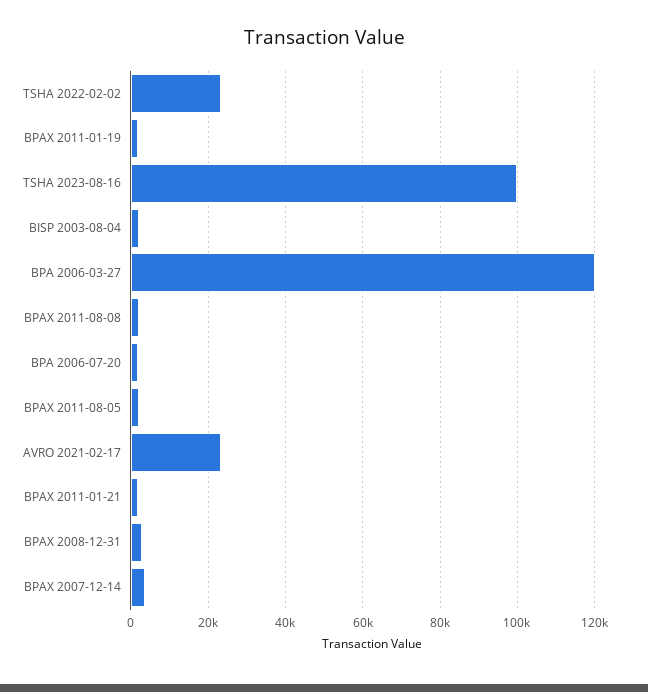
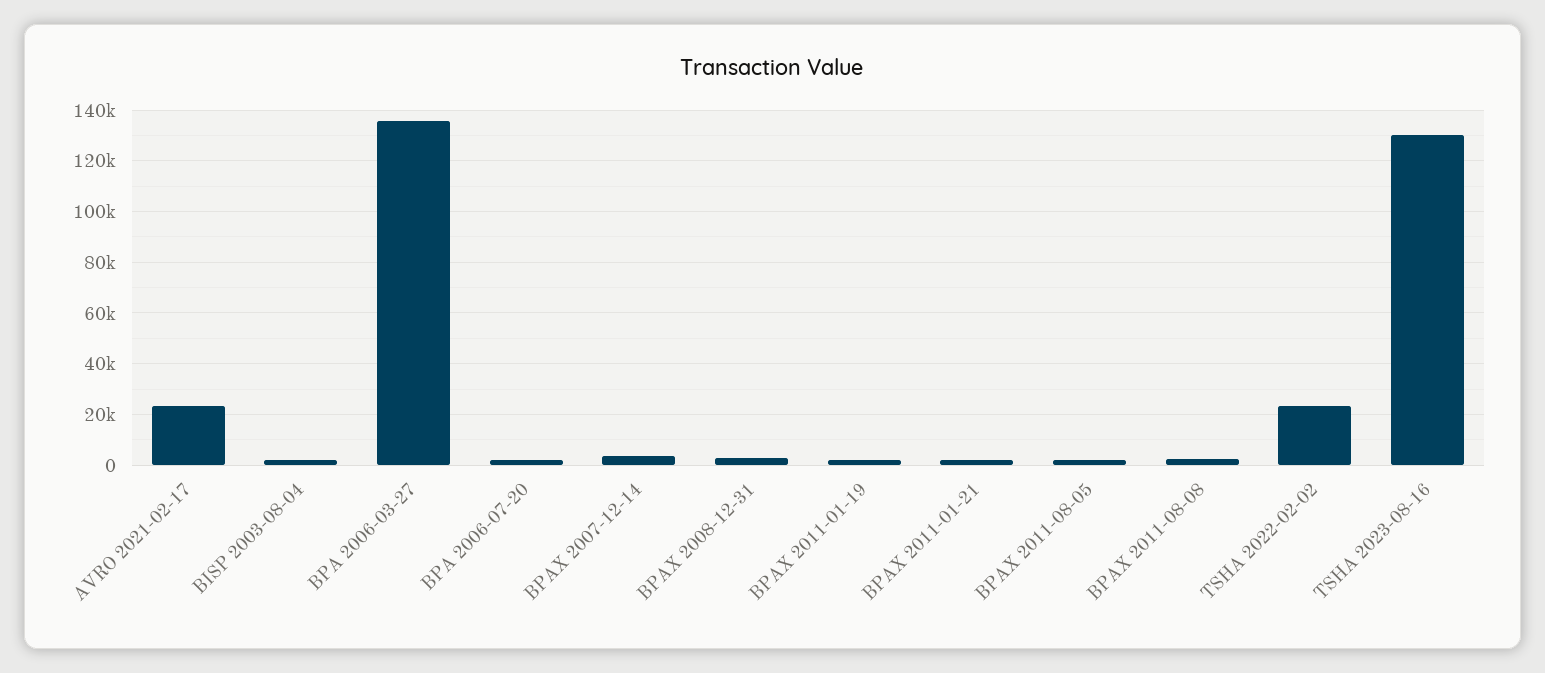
  {
    "TSHA 2022-02-02": 24000,
    "BPAX 2011-01-19": 2000,
-   "TSHA 2023-08-16": 100000,
+   "TSHA 2023-08-16": 130000,
    "BISP 2003-08-04": 2000,
-   "BPA 2006-03-27": 120000,
+   "BPA 2006-03-27": 135000,
    "BPAX 2011-08-08": 2000,
    "BPA 2006-07-20": 2000,
    "BPAX 2011-08-05": 2000,
    "AVRO 2021-02-17": 24000,
    "BPAX 2011-01-21": 2000,
    "BPAX 2008-12-31": 4000,
    "BPAX 2007-12-14": 4000
  }

